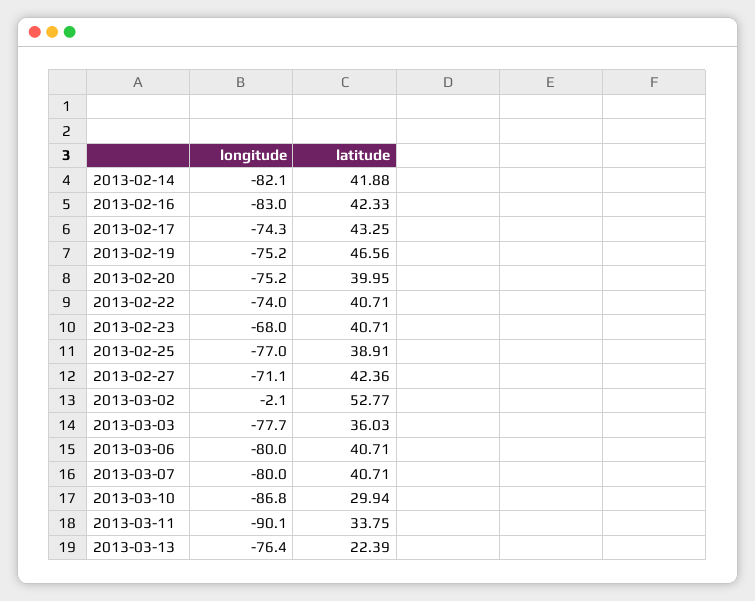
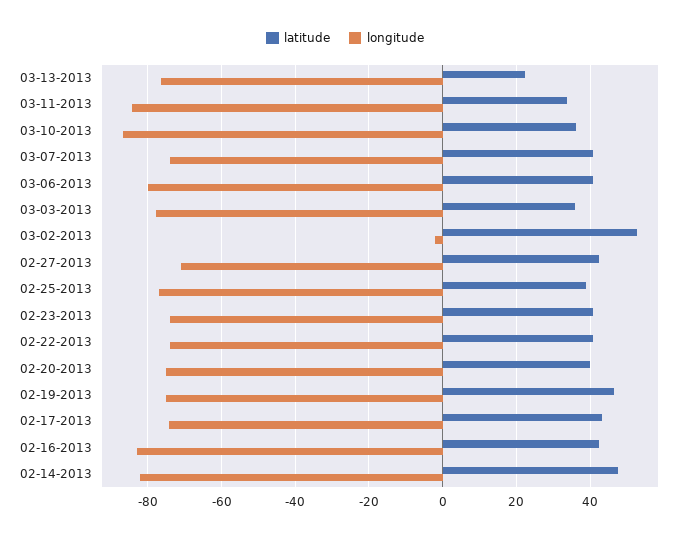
  {
    "longitude": {
      "2013-02-14": -82.1,
      "2013-02-16": -83,
      "2013-02-17": -74.3,
      "2013-02-19": -75.2,
      "2013-02-20": -75.2,
      "2013-02-22": -74,
-     "2013-02-23": -68,
+     "2013-02-23": -74,
      "2013-02-25": -77,
      "2013-02-27": -71.1,
      "2013-03-02": -2.1,
      "2013-03-03": -77.7,
      "2013-03-06": -80,
-     "2013-03-07": -80,
+     "2013-03-07": -74,
      "2013-03-10": -86.8,
-     "2013-03-11": -90.1,
+     "2013-03-11": -84,
      "2013-03-13": -76.4
    },
    "latitude": {
-     "2013-02-14": 41.88,
+     "2013-02-14": 48,
      "2013-02-16": 42.33,
      "2013-02-17": 43.25,
      "2013-02-19": 46.56,
      "2013-02-20": 39.95,
      "2013-02-22": 40.71,
      "2013-02-23": 40.71,
      "2013-02-25": 38.91,
      "2013-02-27": 42.36,
      "2013-03-02": 52.77,
      "2013-03-03": 36.03,
      "2013-03-06": 40.71,
      "2013-03-07": 40.71,
-     "2013-03-10": 29.94,
+     "2013-03-10": 36,
      "2013-03-11": 33.75,
      "2013-03-13": 22.39
    }
  }

